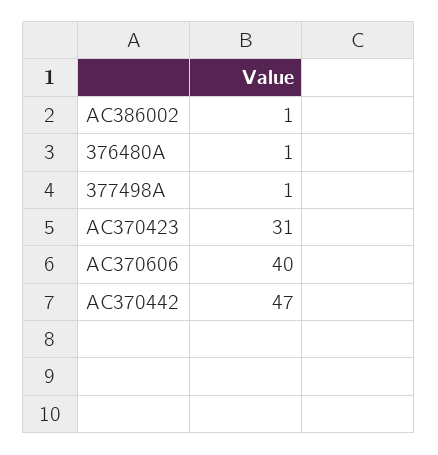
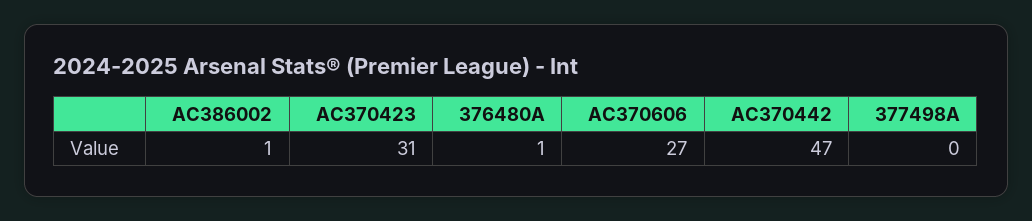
  {
    "AC386002": 1,
    "376480A": 1,
-   "377498A": 1,
+   "377498A": 0,
    "AC370423": 31,
-   "AC370606": 40,
+   "AC370606": 27,
    "AC370442": 47
  }

